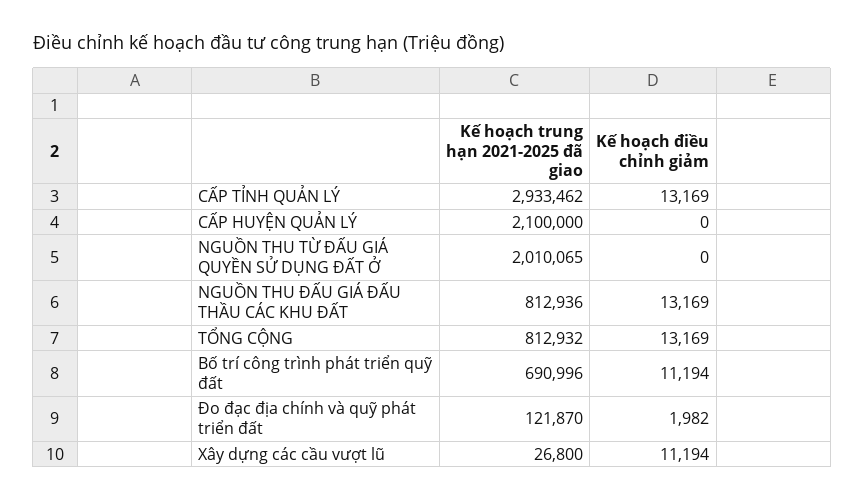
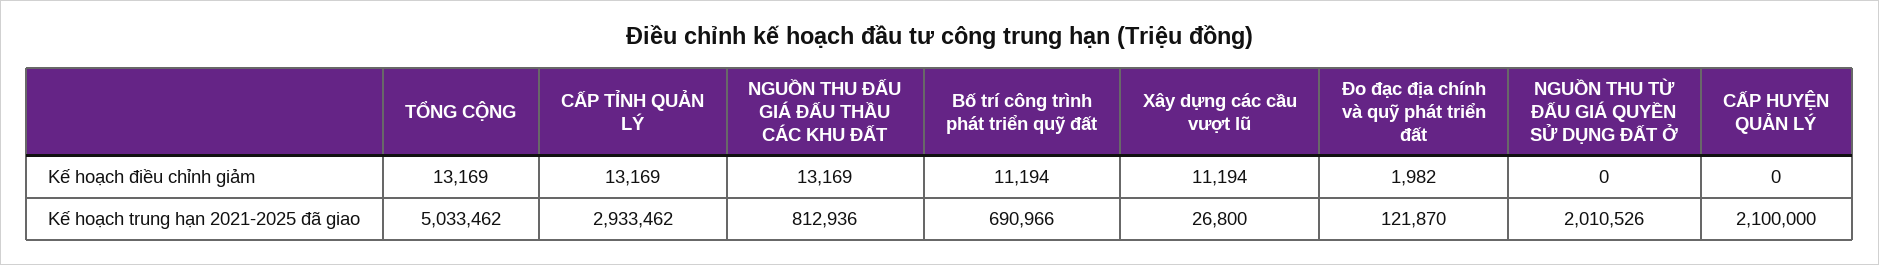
  {
    "Kế hoạch trung hạn 2021-2025 đã giao": {
      "CẤP TỈNH QUẢN LÝ": 2933462,
      "CẤP HUYỆN QUẢN LÝ": 2100000,
-     "NGUỒN THU TỪ ĐẤU GIÁ QUYỀN SỬ DỤNG ĐẤT Ở": 2010065,
+     "NGUỒN THU TỪ ĐẤU GIÁ QUYỀN SỬ DỤNG ĐẤT Ở": 2010526,
      "NGUỒN THU ĐẤU GIÁ ĐẤU THẦU CÁC KHU ĐẤT": 812936,
-     "TỔNG CỘNG": 812932,
+     "TỔNG CỘNG": 5033462,
-     "Bố trí công trình phát triển quỹ đất": 690996,
+     "Bố trí công trình phát triển quỹ đất": 690966,
      "Đo đạc địa chính và quỹ phát triển đất": 121870,
      "Xây dựng các cầu vượt lũ": 26800
    },
    "Kế hoạch điều chỉnh giảm": {
      "CẤP TỈNH QUẢN LÝ": 13169,
      "CẤP HUYỆN QUẢN LÝ": 0,
      "NGUỒN THU TỪ ĐẤU GIÁ QUYỀN SỬ DỤNG ĐẤT Ở": 0,
      "NGUỒN THU ĐẤU GIÁ ĐẤU THẦU CÁC KHU ĐẤT": 13169,
      "TỔNG CỘNG": 13169,
      "Bố trí công trình phát triển quỹ đất": 11194,
      "Đo đạc địa chính và quỹ phát triển đất": 1982,
      "Xây dựng các cầu vượt lũ": 11194
    }
  }

